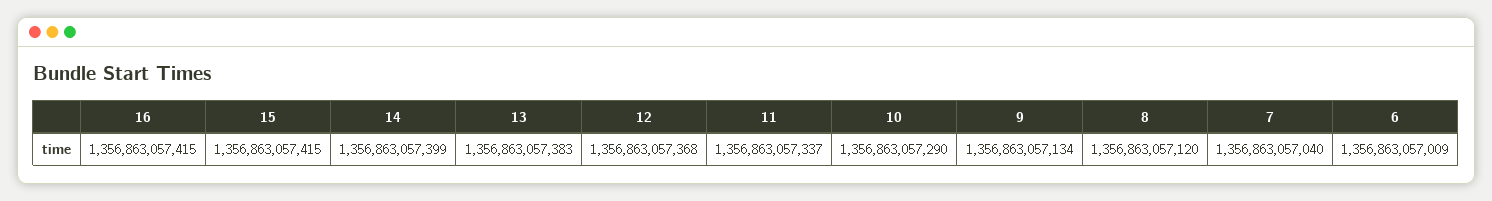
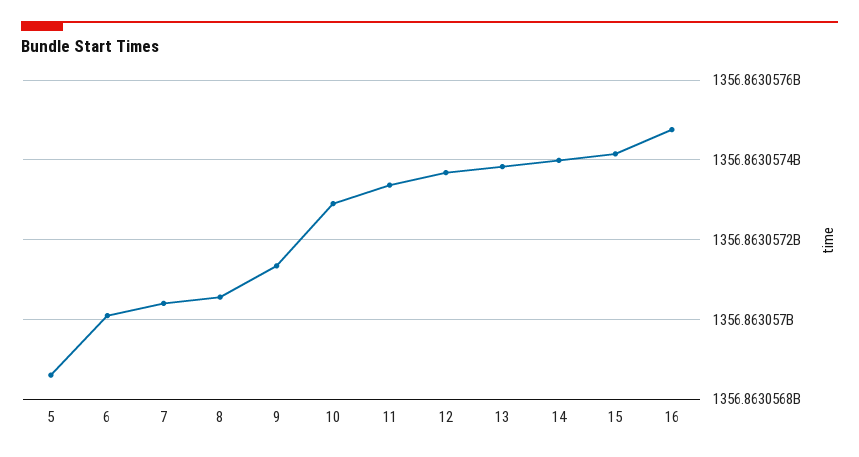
  {
-   "16": 1356863057415,
+   "16": 1356863057480,
    "15": 1356863057415,
    "14": 1356863057399,
    "13": 1356863057383,
    "12": 1356863057368,
    "11": 1356863057337,
    "10": 1356863057290,
    "9": 1356863057134,
-   "8": 1356863057120,
+   "8": 1356863057060,
    "7": 1356863057040,
-   "6": 1356863057009
+   "6": 1356863057009,
+   "5": 1356863056860
  }

